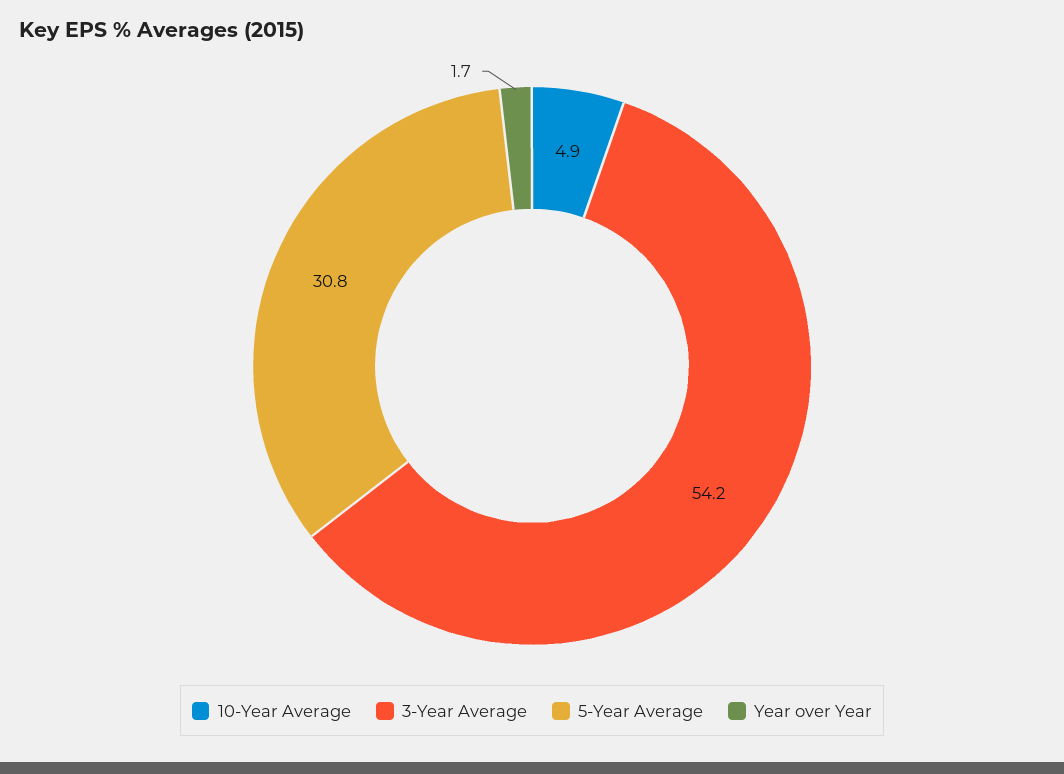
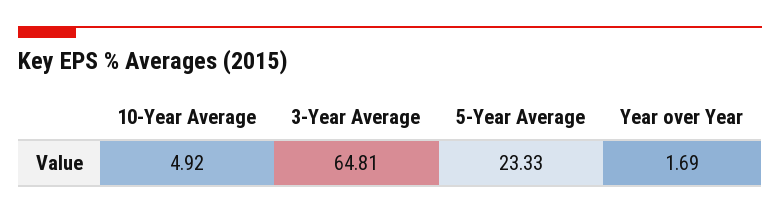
  {
    "10-Year Average": 4.92,
-   "3-Year Average": 54.2,
+   "3-Year Average": 64.81,
-   "5-Year Average": 30.8,
+   "5-Year Average": 23.33,
    "Year over Year": 1.69
  }

